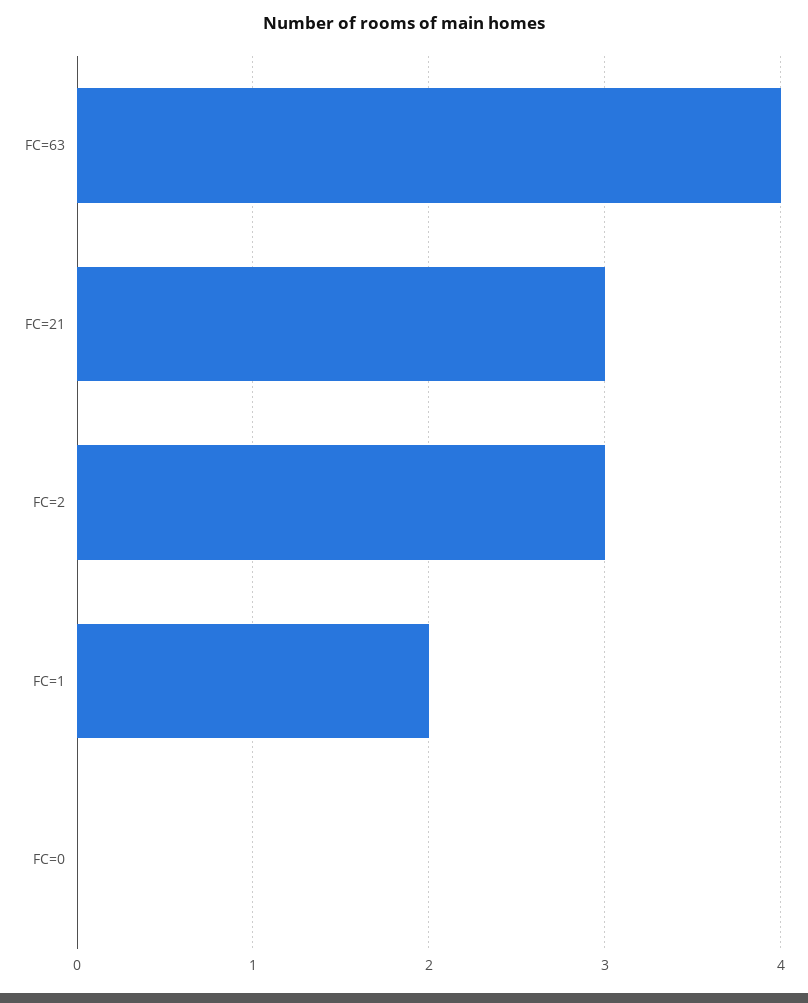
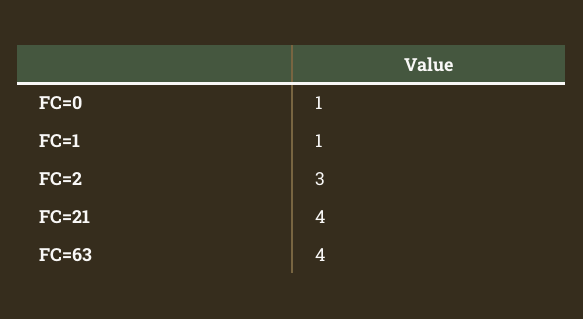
  {
    "FC=63": 4,
-   "FC=21": 3,
+   "FC=21": 4,
    "FC=2": 3,
-   "FC=1": 2,
+   "FC=1": 1,
-   "FC=0": 0
+   "FC=0": 1
  }

